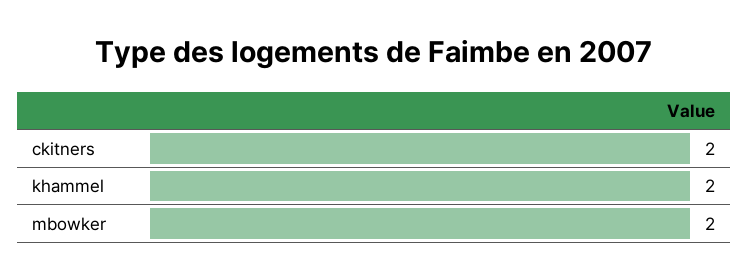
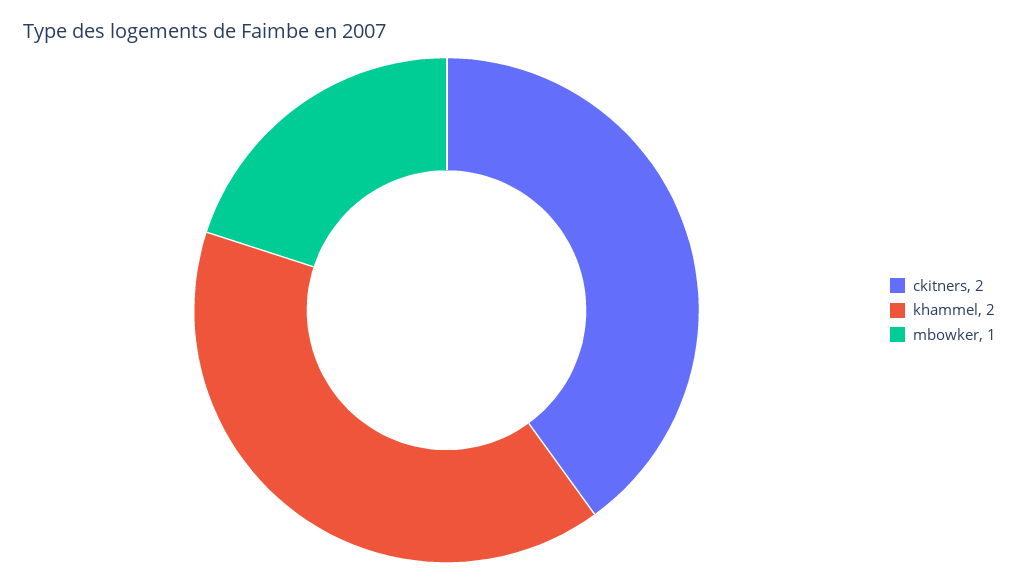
  {
    "ckitners": 2,
    "khammel": 2,
-   "mbowker": 2
+   "mbowker": 1
  }

